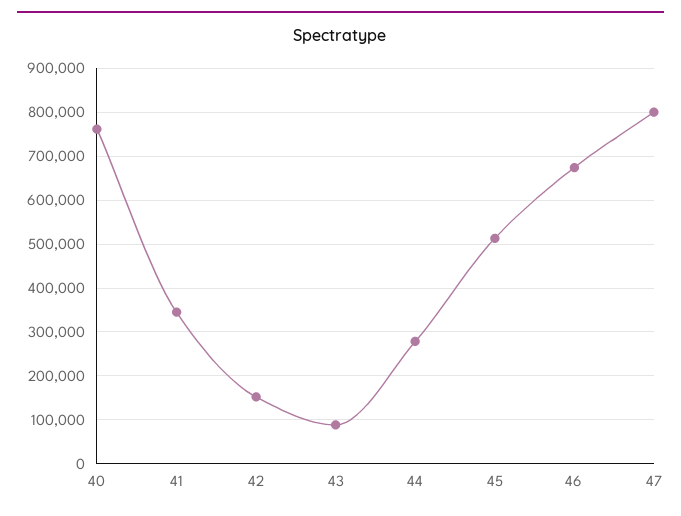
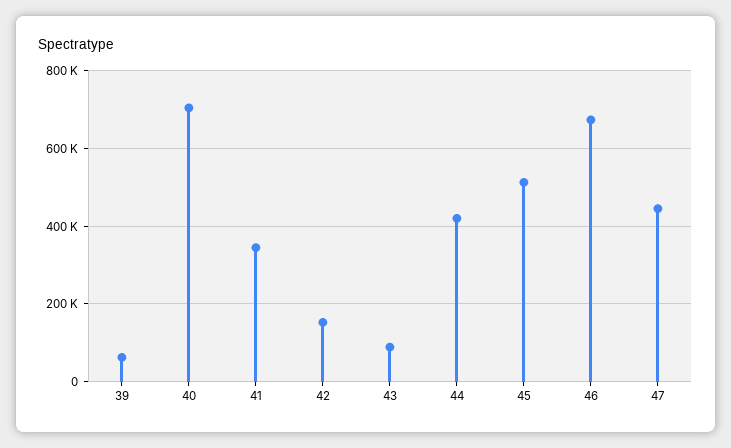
  {
-   "40": 760000,
+   "40": 700000,
    "41": 340000,
    "42": 160000,
    "43": 80000,
-   "44": 280000,
+   "44": 420000,
    "45": 520000,
    "46": 680000,
-   "47": 800000
+   "47": 440000,
+   "39": 60000
  }

